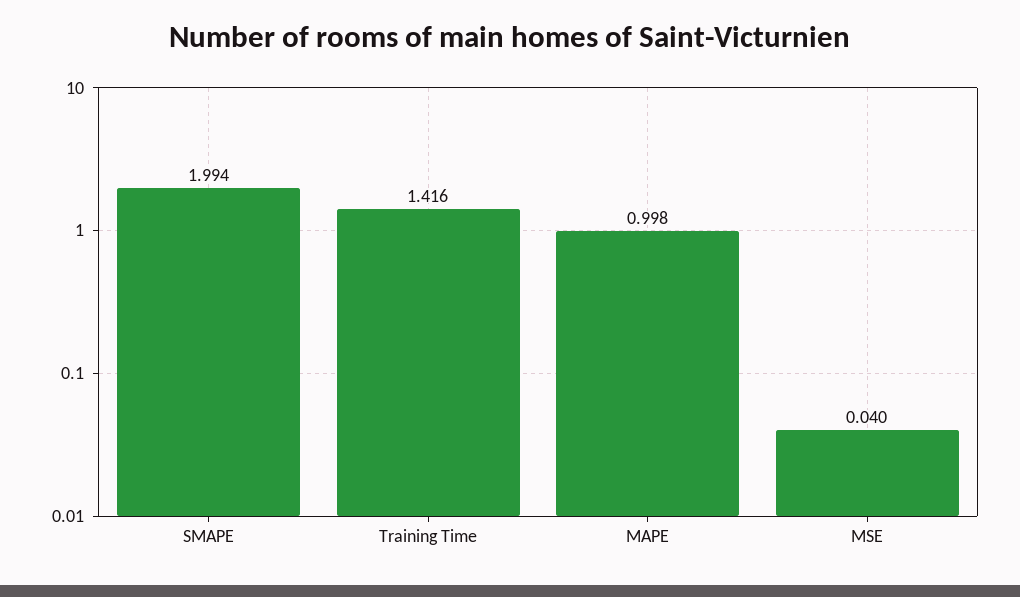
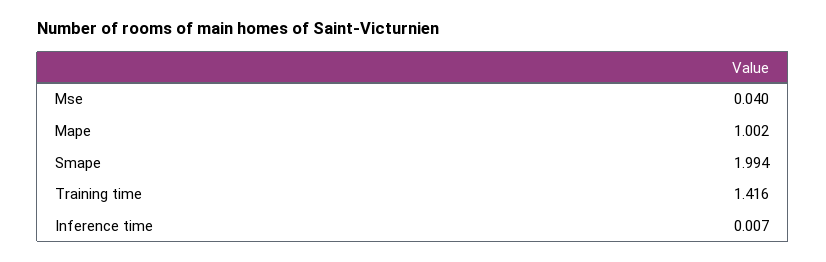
  {
    "SMAPE": 1.994,
    "Training Time": 1.416,
-   "MAPE": 0.998,
+   "MAPE": 1.002,
-   "MSE": 0.04
+   "MSE": 0.04,
+   "Inference time": 0.007
  }

